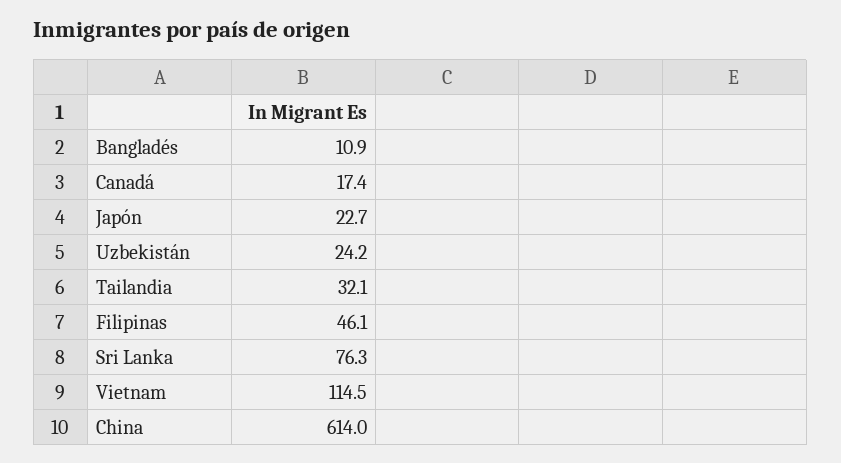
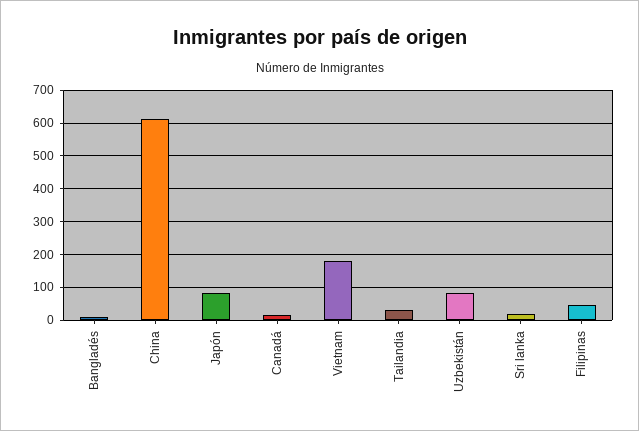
  {
    "Bangladés": 10.9,
    "Canadá": 17.4,
-   "Japón": 22.7,
+   "Japón": 80,
-   "Uzbekistán": 24.2,
+   "Uzbekistán": 80,
    "Tailandia": 32.1,
    "Filipinas": 46.1,
-   "Sri Lanka": 76.3,
+   "Sri Lanka": 20,
-   "Vietnam": 114.5,
+   "Vietnam": 180,
    "China": 614
  }

